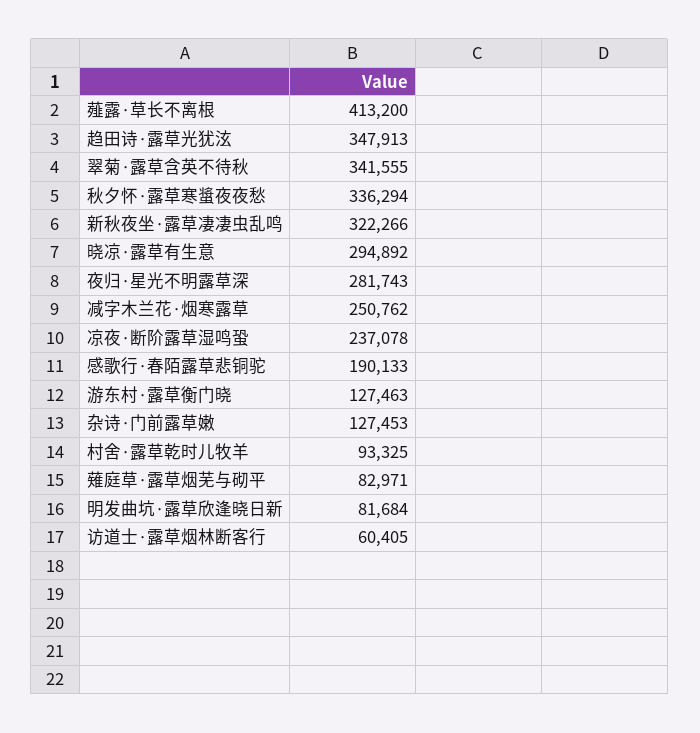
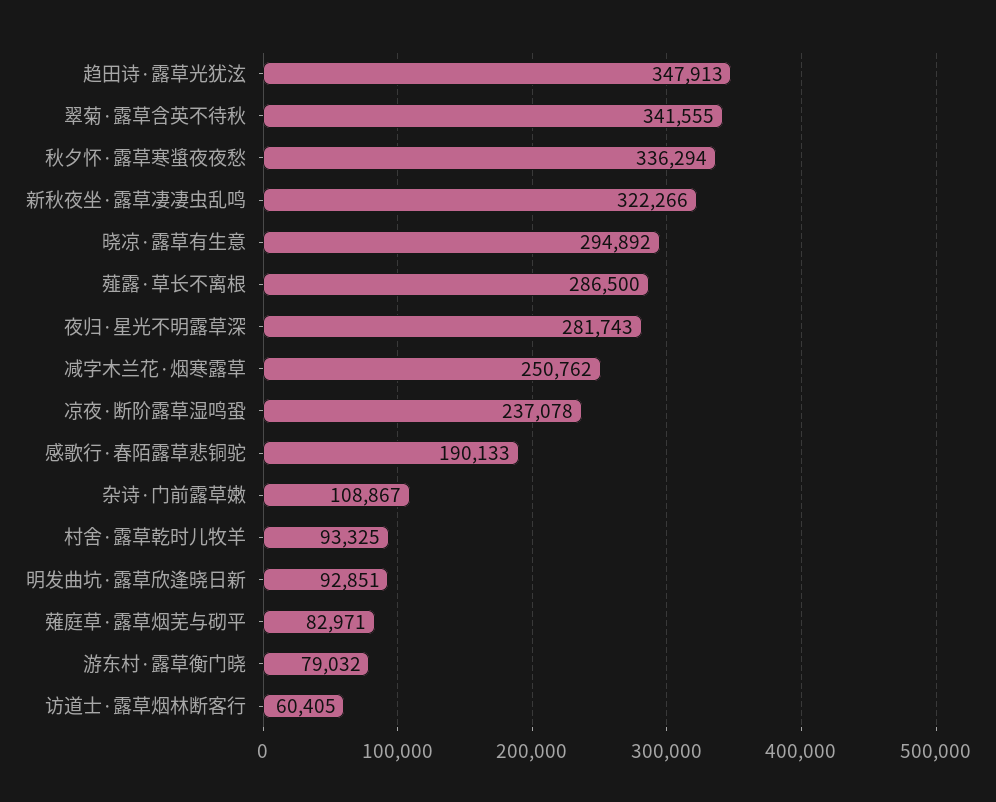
  {
-   "薤露·草长不离根": 413200,
+   "薤露·草长不离根": 286500,
    "趋田诗·露草光犹泫": 347913,
    "翠菊·露草含英不待秋": 341555,
    "秋夕怀·露草寒螀夜夜愁": 336294,
    "新秋夜坐·露草凄凄虫乱鸣": 322266,
    "晓凉·露草有生意": 294892,
    "夜归·星光不明露草深": 281743,
    "减字木兰花·烟寒露草": 250762,
    "凉夜·断阶露草湿鸣蛩": 237078,
    "感歌行·春陌露草悲铜驼": 190133,
-   "游东村·露草衡门晓": 127463,
+   "游东村·露草衡门晓": 79032,
-   "杂诗·门前露草嫩": 127453,
+   "杂诗·门前露草嫩": 108867,
    "村舍·露草乾时儿牧羊": 93325,
    "薙庭草·露草烟芜与砌平": 82971,
-   "明发曲坑·露草欣逢晓日新": 81684,
+   "明发曲坑·露草欣逢晓日新": 92851,
    "访道士·露草烟林断客行": 60405
  }

